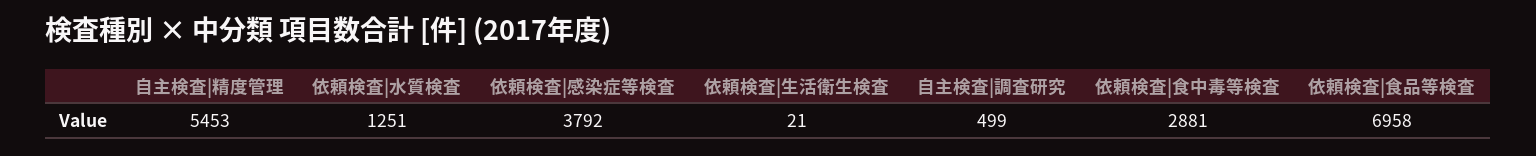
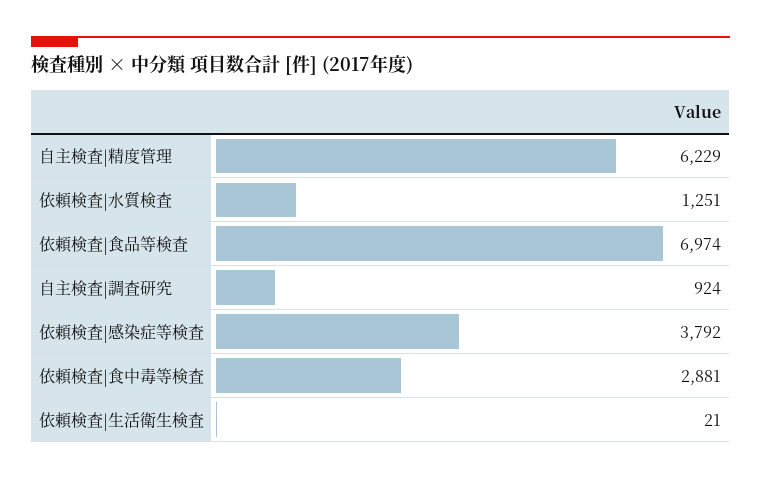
  {
-   "自主検査|精度管理": 5453,
+   "自主検査|精度管理": 6229,
    "依頼検査|水質検査": 1251,
    "依頼検査|感染症等検査": 3792,
    "依頼検査|生活衛生検査": 21,
-   "自主検査|調査研究": 499,
+   "自主検査|調査研究": 924,
    "依頼検査|食中毒等検査": 2881,
-   "依頼検査|食品等検査": 6958
+   "依頼検査|食品等検査": 6974
  }

